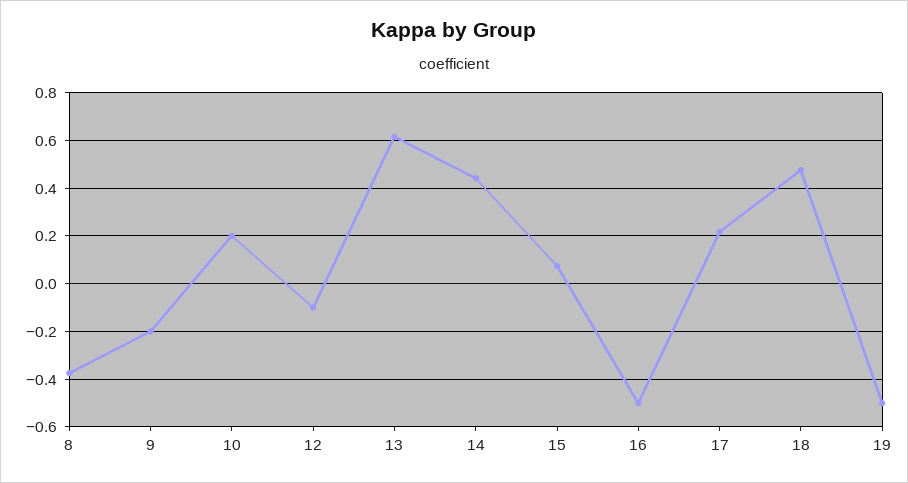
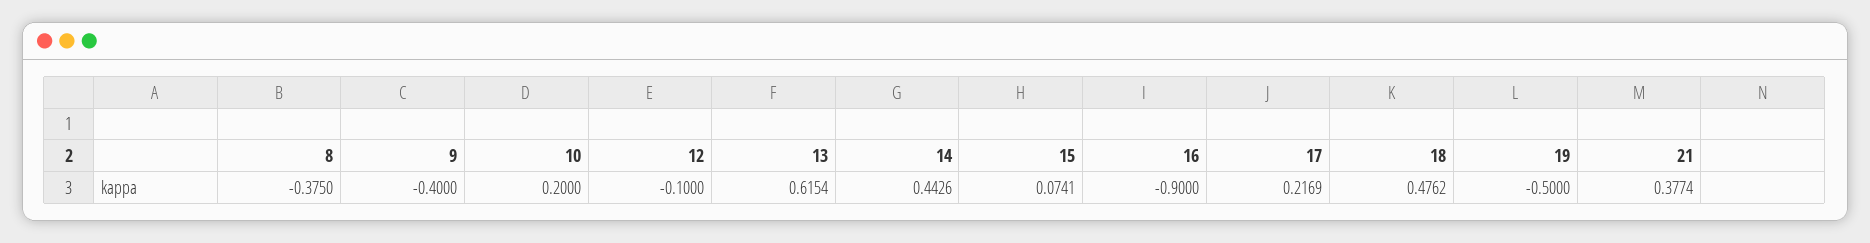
  {
    "8": -0.375,
-   "9": -0.2,
+   "9": -0.4,
    "10": 0.2,
    "12": -0.1,
    "13": 0.6154,
    "14": 0.4426,
    "15": 0.0741,
-   "16": -0.5,
+   "16": -0.9,
    "17": 0.2169,
    "18": 0.4762,
-   "19": -0.5
+   "19": -0.5,
+   "21": 0.3774
  }

